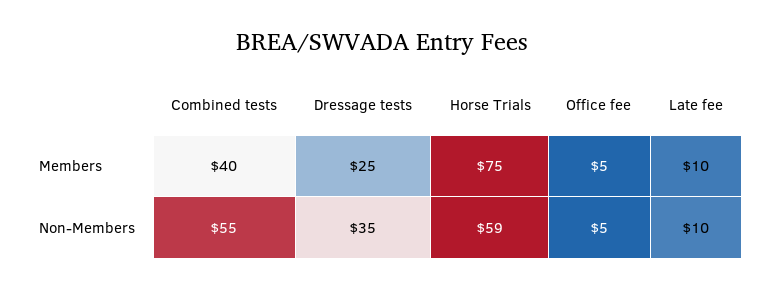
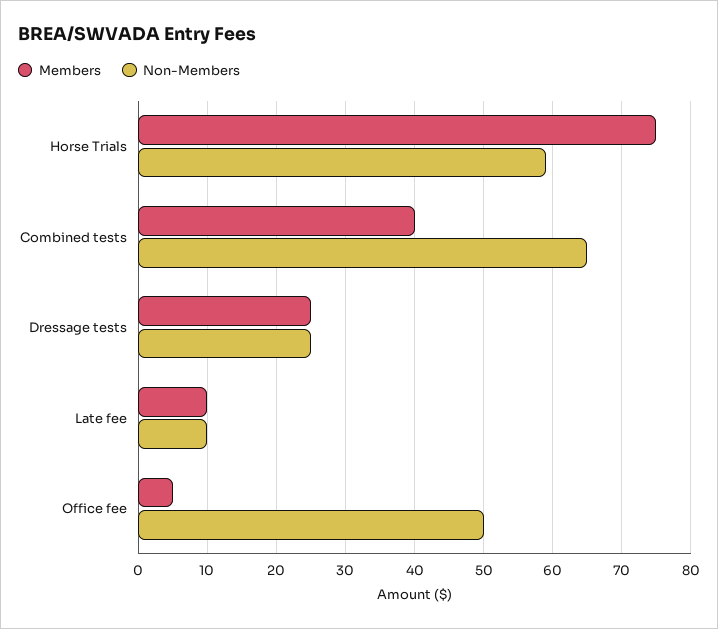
  {
    "Members": {
      "Combined tests": 40,
      "Dressage tests": 25,
      "Horse Trials": 75,
      "Office fee": 5,
      "Late fee": 10
    },
    "Non-Members": {
-     "Combined tests": 55,
+     "Combined tests": 65,
-     "Dressage tests": 35,
+     "Dressage tests": 25,
      "Horse Trials": 59,
-     "Office fee": 5,
+     "Office fee": 50,
      "Late fee": 10
    }
  }

